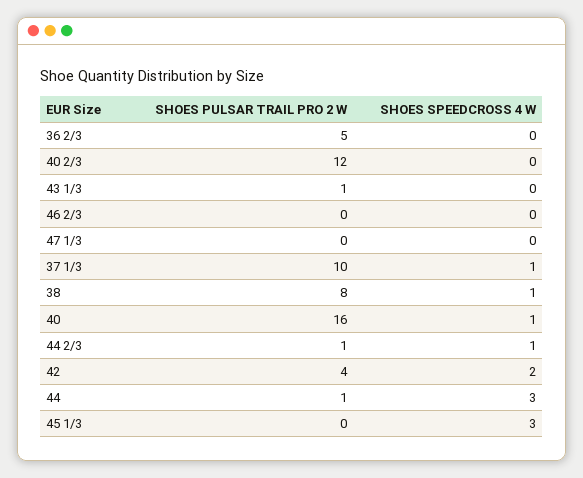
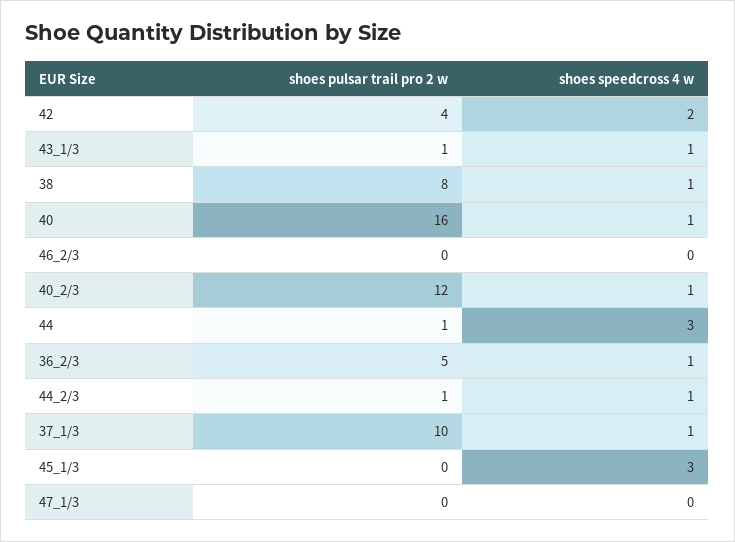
  {
    "SHOES PULSAR TRAIL PRO 2 W": {
      "36 2/3": 5,
      "40 2/3": 12,
      "43 1/3": 1,
      "46 2/3": 0,
      "47 1/3": 0,
      "37 1/3": 10,
      "38": 8,
      "40": 16,
      "44 2/3": 1,
      "42": 4,
      "44": 1,
      "45 1/3": 0
    },
    "SHOES SPEEDCROSS 4 W": {
-     "36 2/3": 0,
+     "36 2/3": 1,
-     "40 2/3": 0,
+     "40 2/3": 1,
-     "43 1/3": 0,
+     "43 1/3": 1,
      "46 2/3": 0,
      "47 1/3": 0,
      "37 1/3": 1,
      "38": 1,
      "40": 1,
      "44 2/3": 1,
      "42": 2,
      "44": 3,
      "45 1/3": 3
    }
  }

